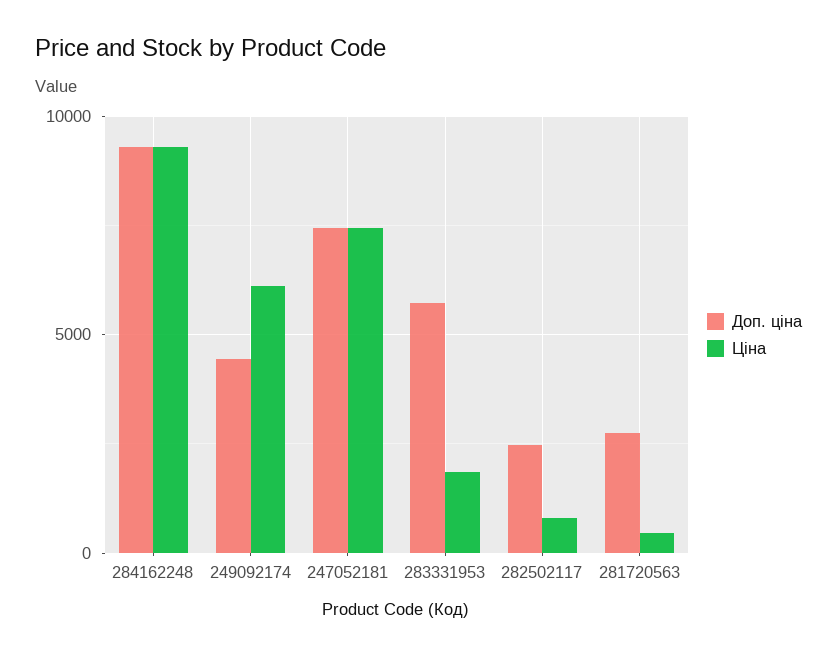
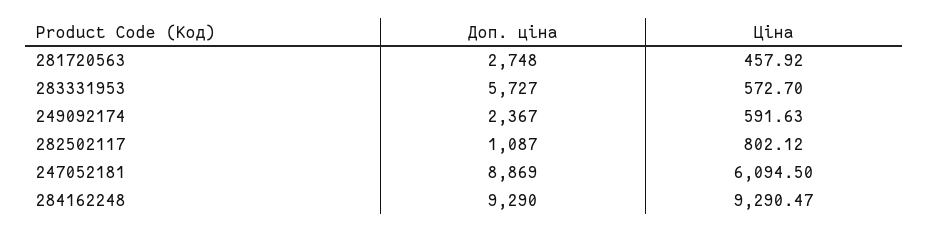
  {
    "Доп. ціна": {
      "284162248": 9290,
-     "249092174": 4500,
+     "249092174": 2367,
-     "247052181": 7500,
+     "247052181": 8869,
      "283331953": 5727,
-     "282502117": 2500,
+     "282502117": 1087,
      "281720563": 2748
    },
    "Ціна": {
      "284162248": 9290.47,
-     "249092174": 6000,
+     "249092174": 591.63,
-     "247052181": 7500,
+     "247052181": 6094.5,
-     "283331953": 2000,
+     "283331953": 572.7,
      "282502117": 802.12,
      "281720563": 457.92
    }
  }

